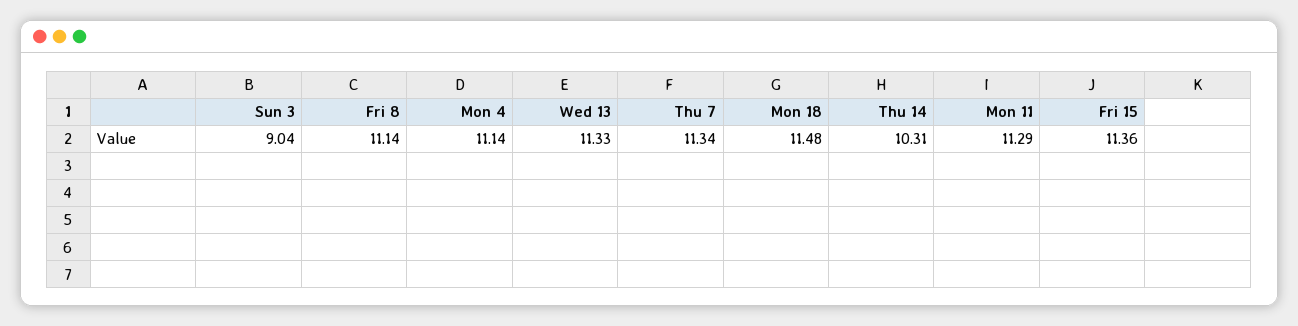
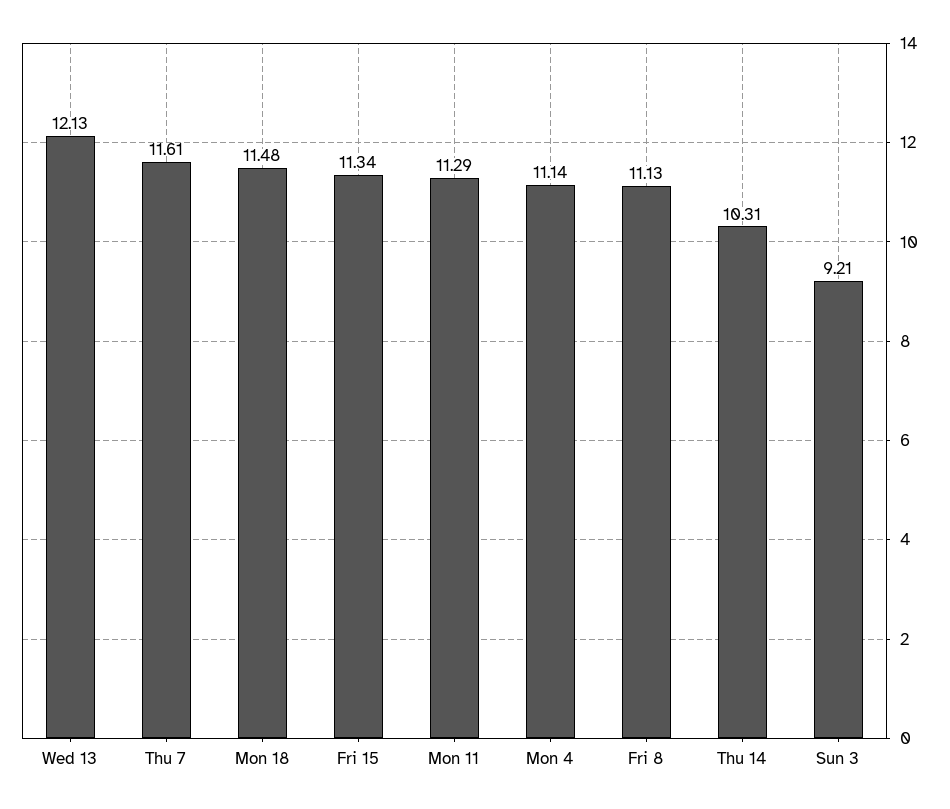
  {
-   "Sun 3": 9.04,
+   "Sun 3": 9.21,
-   "Fri 8": 11.14,
+   "Fri 8": 11.13,
    "Mon 4": 11.14,
-   "Wed 13": 11.33,
+   "Wed 13": 12.13,
-   "Thu 7": 11.34,
+   "Thu 7": 11.61,
    "Mon 18": 11.48,
    "Thu 14": 10.31,
    "Mon 11": 11.29,
-   "Fri 15": 11.36
+   "Fri 15": 11.34
  }

